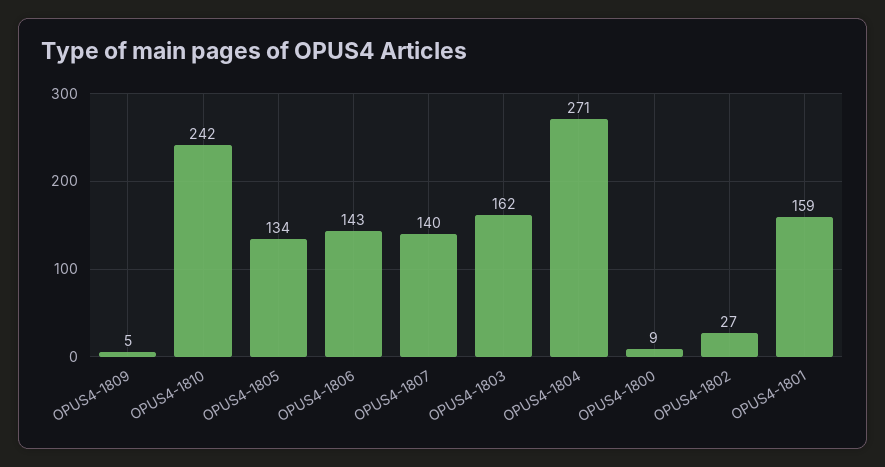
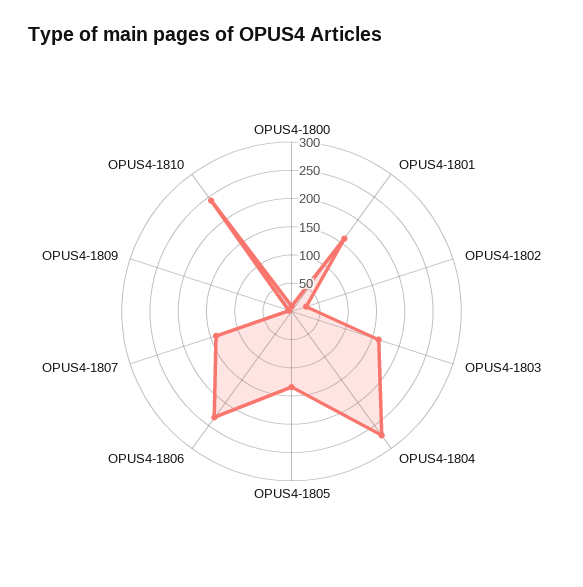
  {
    "OPUS4-1809": 5,
    "OPUS4-1810": 242,
    "OPUS4-1805": 134,
-   "OPUS4-1806": 143,
+   "OPUS4-1806": 225,
    "OPUS4-1807": 140,
    "OPUS4-1803": 162,
    "OPUS4-1804": 271,
    "OPUS4-1800": 9,
    "OPUS4-1802": 27,
    "OPUS4-1801": 159
  }

